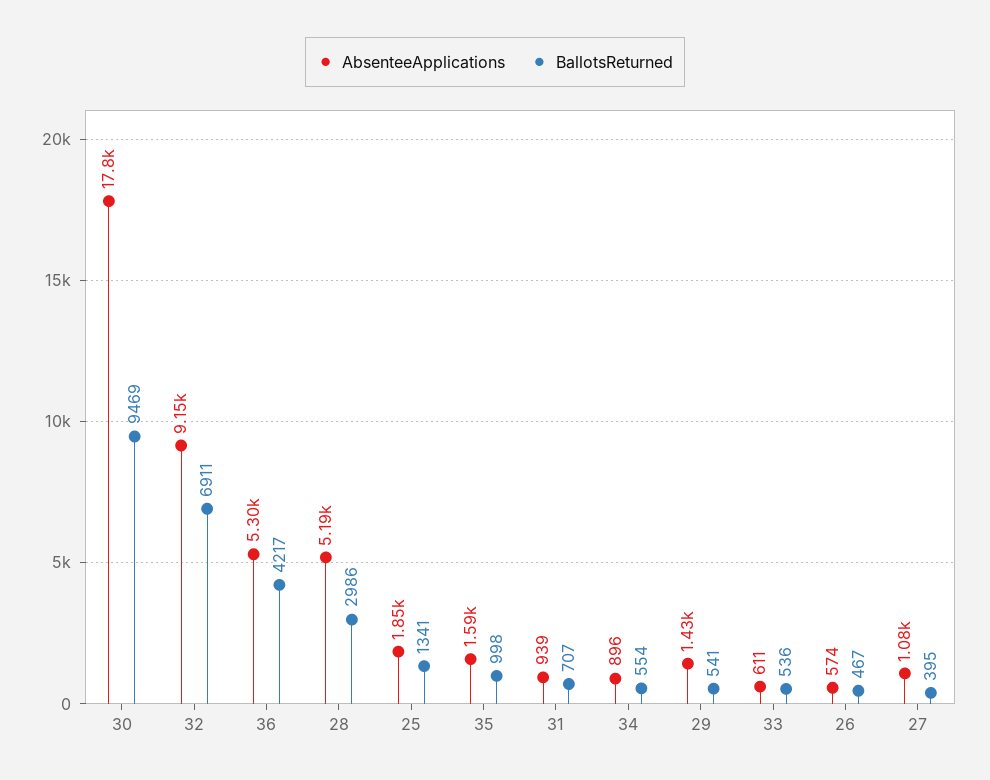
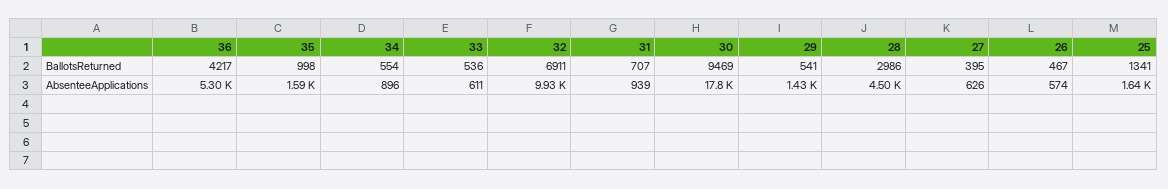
  {
    "AbsenteeApplications": {
      "30": 17800,
-     "32": 9150,
+     "32": 9930,
      "36": 5300,
-     "28": 5190,
+     "28": 4500,
-     "25": 1850,
+     "25": 1640,
      "35": 1590,
      "31": 939,
      "34": 896,
      "29": 1430,
      "33": 611,
      "26": 574,
-     "27": 1080
+     "27": 626
    },
    "BallotsReturned": {
      "30": 9469,
      "32": 6911,
      "36": 4217,
      "28": 2986,
      "25": 1341,
      "35": 998,
      "31": 707,
      "34": 554,
      "29": 541,
      "33": 536,
      "26": 467,
      "27": 395
    }
  }

